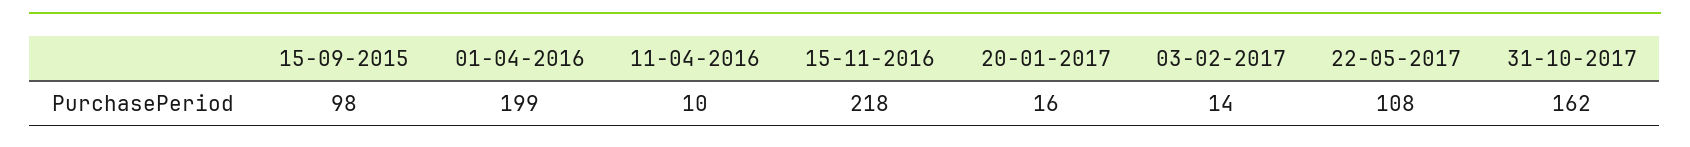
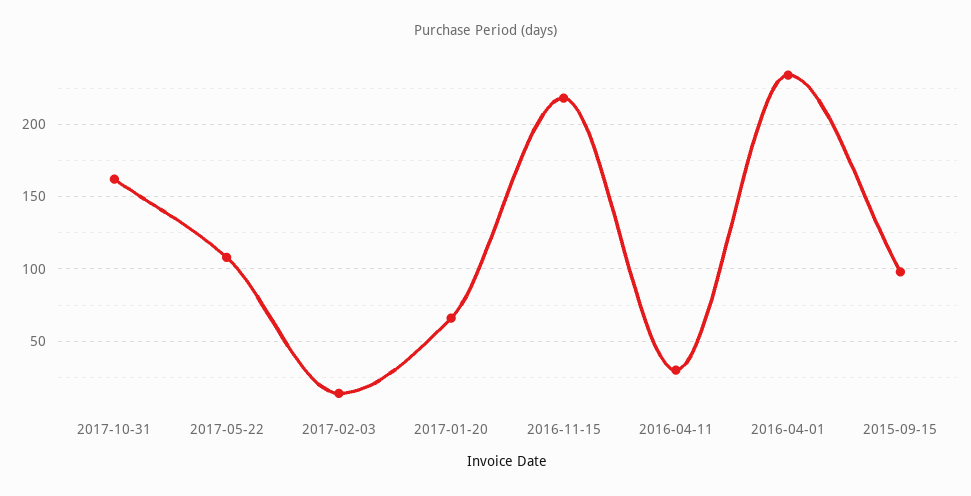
  {
    "15-09-2015": 98,
-   "01-04-2016": 199,
+   "01-04-2016": 235,
-   "11-04-2016": 10,
+   "11-04-2016": 30,
    "15-11-2016": 218,
-   "20-01-2017": 16,
+   "20-01-2017": 65,
    "03-02-2017": 14,
    "22-05-2017": 108,
    "31-10-2017": 162
  }

